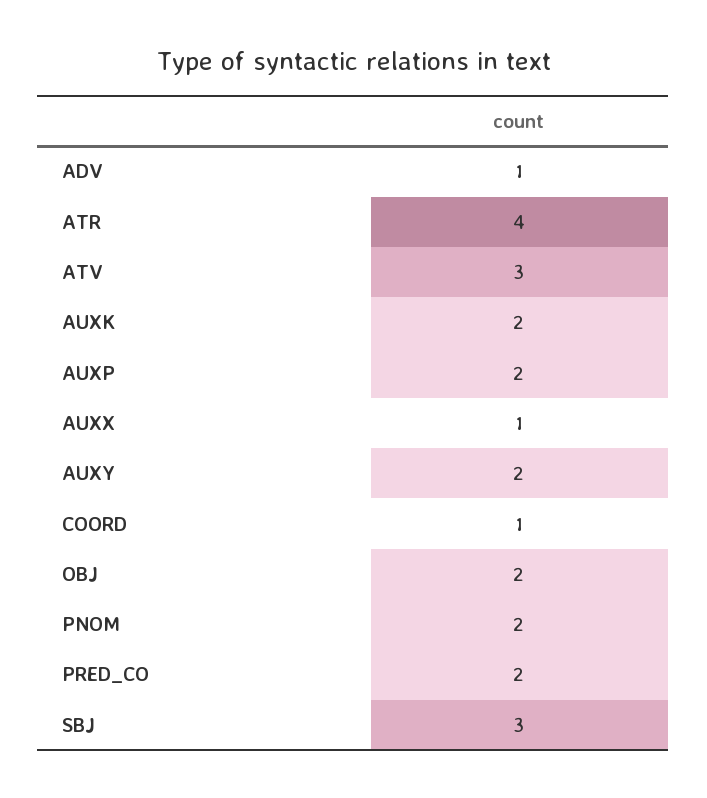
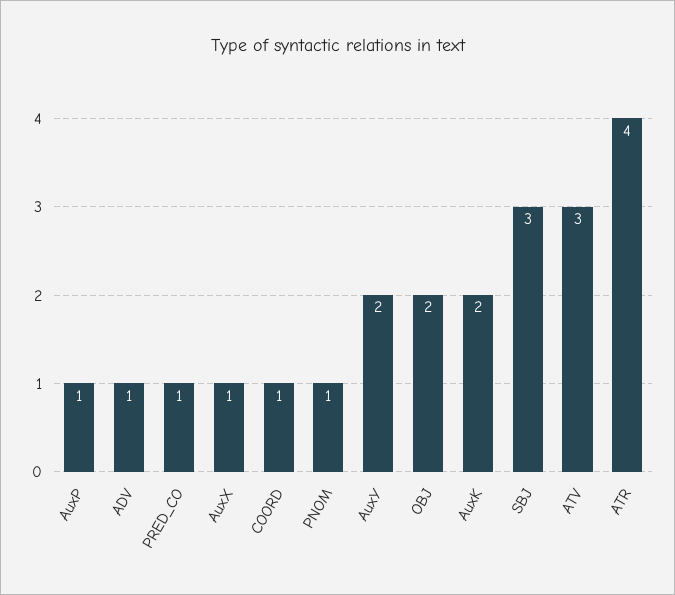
  {
    "ADV": 1,
    "ATR": 4,
    "ATV": 3,
    "AUXK": 2,
-   "AUXP": 2,
+   "AUXP": 1,
    "AUXX": 1,
    "AUXY": 2,
    "COORD": 1,
    "OBJ": 2,
-   "PNOM": 2,
+   "PNOM": 1,
-   "PRED_CO": 2,
+   "PRED_CO": 1,
    "SBJ": 3
  }

